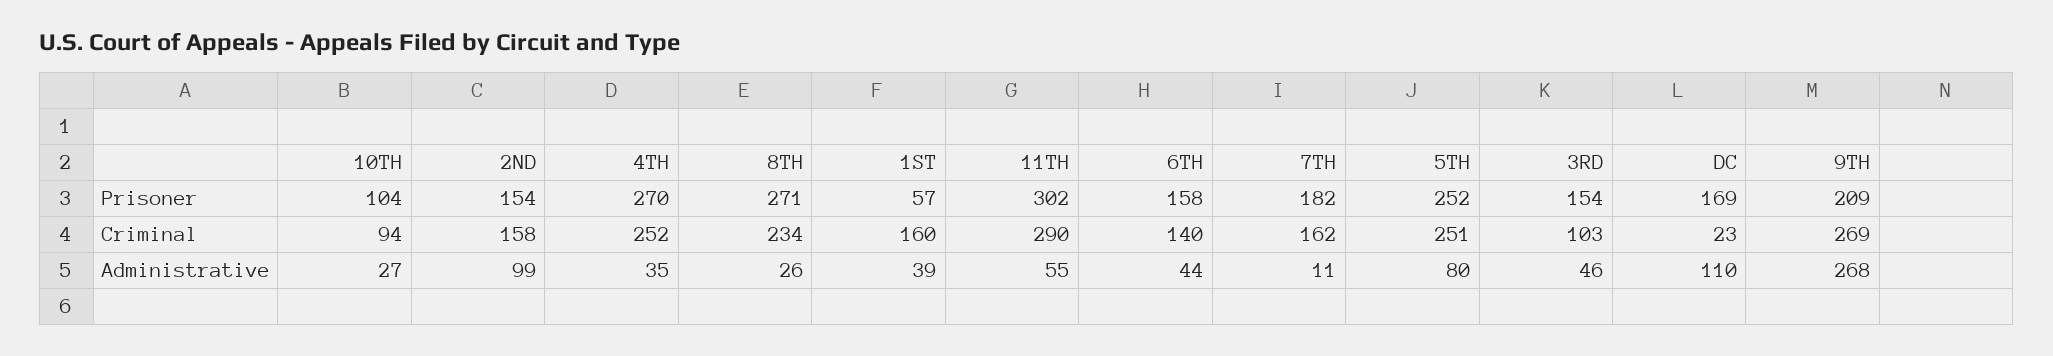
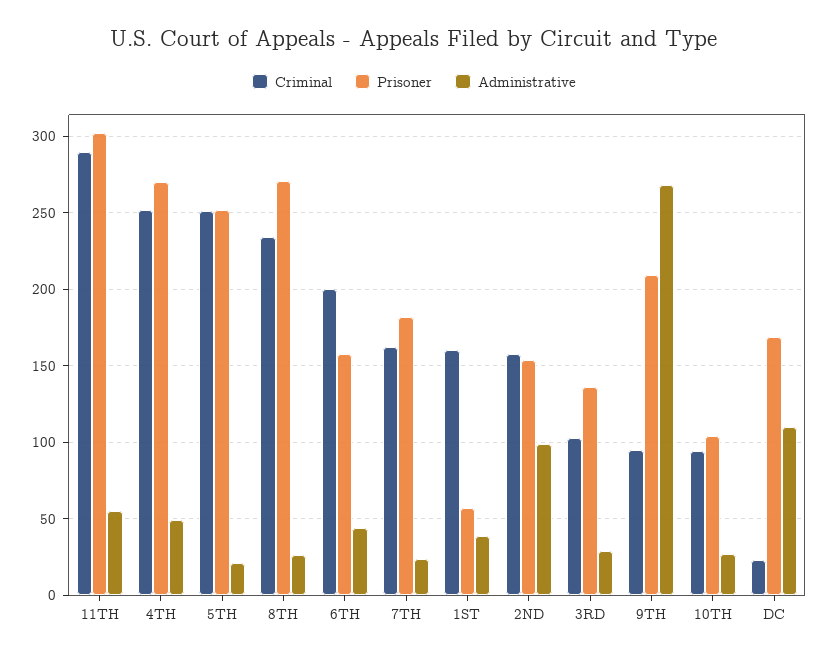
  {
    "Prisoner": {
      "10TH": 104,
      "2ND": 154,
      "4TH": 270,
      "8TH": 271,
      "1ST": 57,
      "11TH": 302,
      "6TH": 158,
      "7TH": 182,
      "5TH": 252,
-     "3RD": 154,
+     "3RD": 135,
      "DC": 169,
      "9TH": 209
    },
    "Criminal": {
      "10TH": 94,
      "2ND": 158,
      "4TH": 252,
      "8TH": 234,
      "1ST": 160,
      "11TH": 290,
-     "6TH": 140,
+     "6TH": 200,
      "7TH": 162,
      "5TH": 251,
      "3RD": 103,
      "DC": 23,
-     "9TH": 269
+     "9TH": 95
    },
    "Administrative": {
      "10TH": 27,
      "2ND": 99,
-     "4TH": 35,
+     "4TH": 50,
      "8TH": 26,
      "1ST": 39,
      "11TH": 55,
      "6TH": 44,
-     "7TH": 11,
+     "7TH": 25,
-     "5TH": 80,
+     "5TH": 20,
-     "3RD": 46,
+     "3RD": 30,
      "DC": 110,
      "9TH": 268
    }
  }

